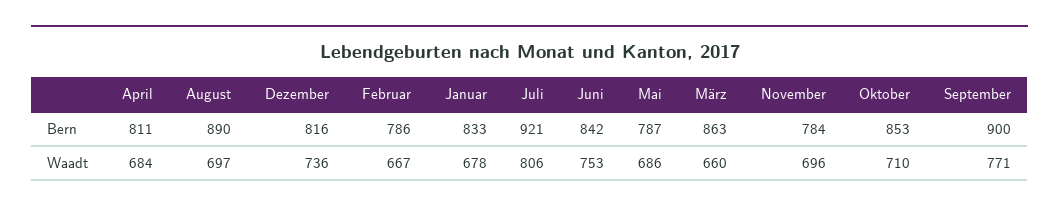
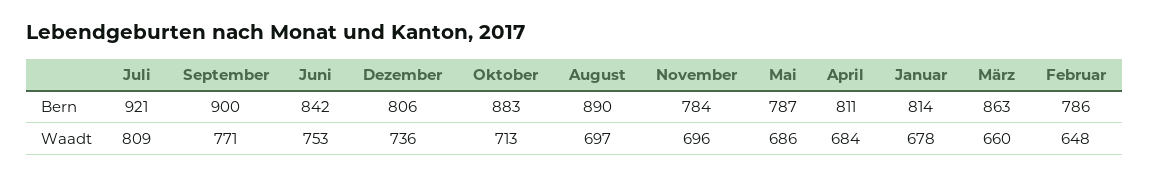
  {
    "April": {
      "Bern": 811,
      "Waadt": 684
    },
    "August": {
      "Bern": 890,
      "Waadt": 697
    },
    "Dezember": {
-     "Bern": 816,
+     "Bern": 806,
      "Waadt": 736
    },
    "Februar": {
      "Bern": 786,
-     "Waadt": 667
+     "Waadt": 648
    },
    "Januar": {
-     "Bern": 833,
+     "Bern": 814,
      "Waadt": 678
    },
    "Juli": {
      "Bern": 921,
-     "Waadt": 806
+     "Waadt": 809
    },
    "Juni": {
      "Bern": 842,
      "Waadt": 753
    },
    "Mai": {
      "Bern": 787,
      "Waadt": 686
    },
    "März": {
      "Bern": 863,
      "Waadt": 660
    },
    "November": {
      "Bern": 784,
      "Waadt": 696
    },
    "Oktober": {
-     "Bern": 853,
+     "Bern": 883,
-     "Waadt": 710
+     "Waadt": 713
    },
    "September": {
      "Bern": 900,
      "Waadt": 771
    }
  }

